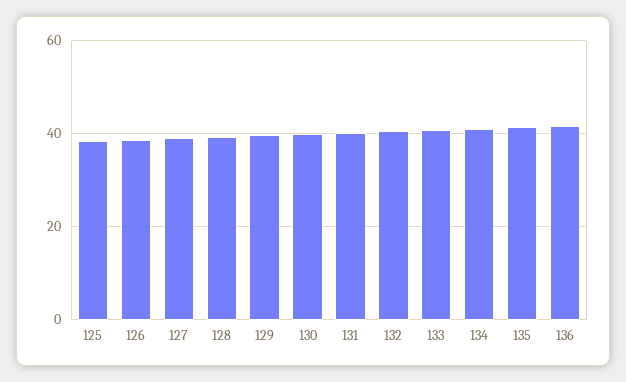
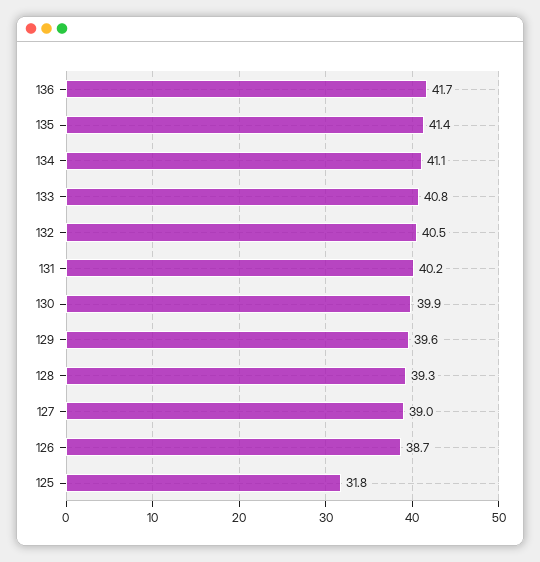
  {
-   "125": 38,
+   "125": 31.8,
    "126": 38.7,
    "127": 39,
    "128": 39.3,
    "129": 39.6,
    "130": 39.9,
    "131": 40.2,
    "132": 40.5,
    "133": 40.8,
    "134": 41.1,
    "135": 41.4,
    "136": 41.7
  }

